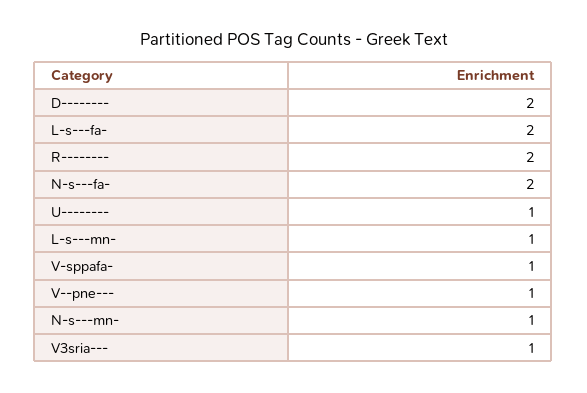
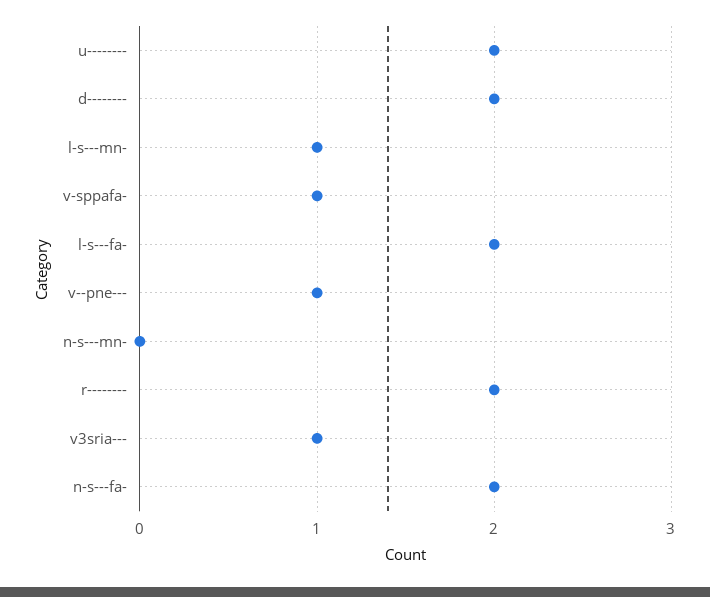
  {
    "D--------": 2,
    "L-s---fa-": 2,
    "R--------": 2,
    "N-s---fa-": 2,
-   "U--------": 1,
+   "U--------": 2,
    "L-s---mn-": 1,
    "V-sppafa-": 1,
    "V--pne---": 1,
-   "N-s---mn-": 1,
+   "N-s---mn-": 0,
    "V3sria---": 1
  }

